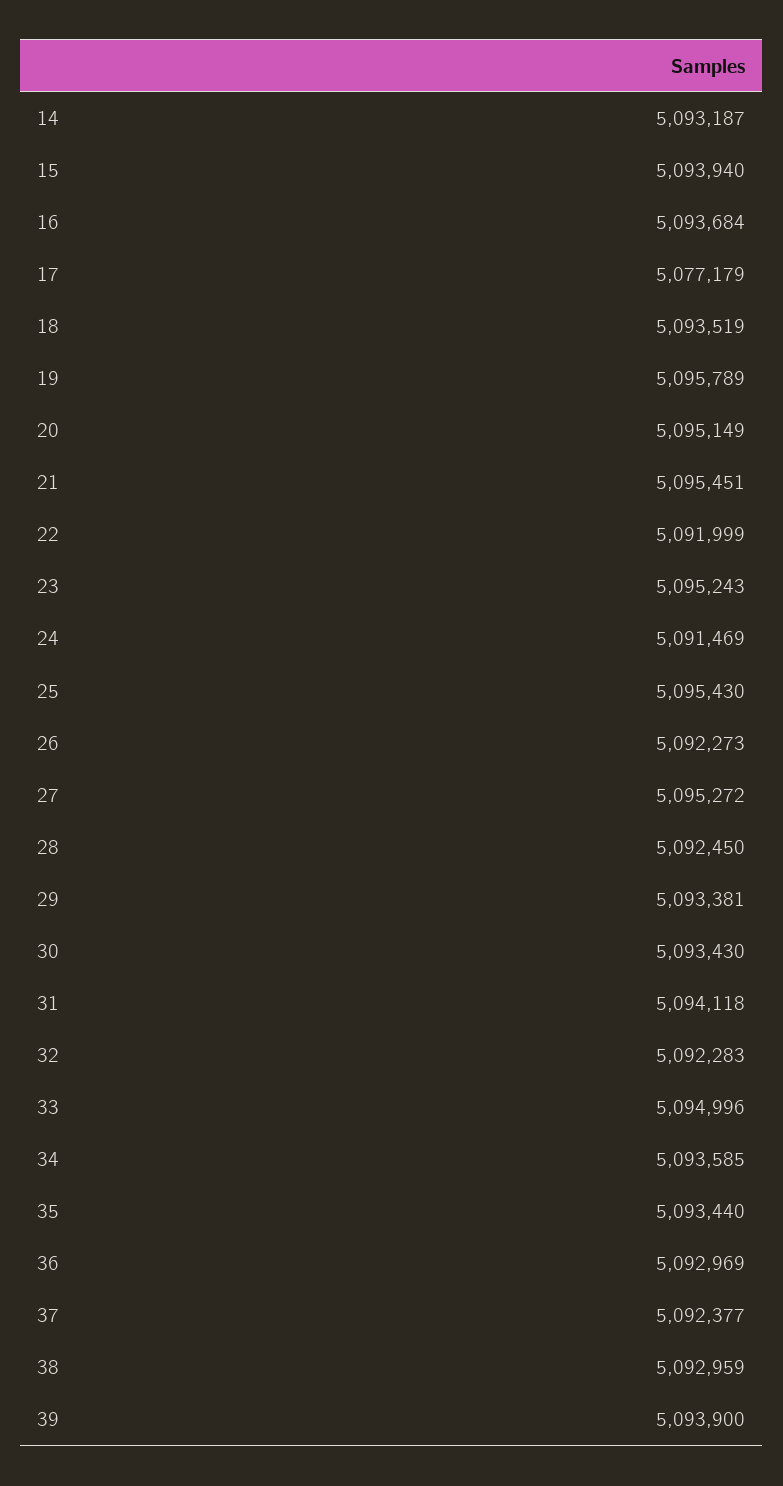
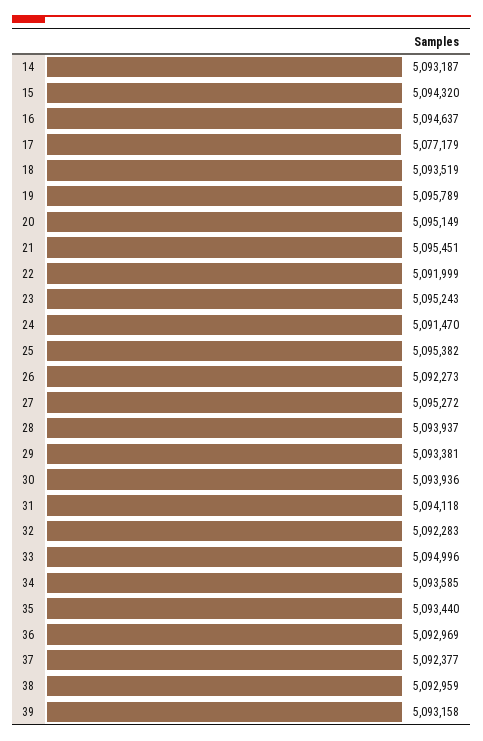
  {
    "14": 5093187,
-   "15": 5093940,
+   "15": 5094320,
-   "16": 5093684,
+   "16": 5094637,
    "17": 5077179,
    "18": 5093519,
    "19": 5095789,
    "20": 5095149,
    "21": 5095451,
    "22": 5091999,
    "23": 5095243,
-   "24": 5091469,
+   "24": 5091470,
-   "25": 5095430,
+   "25": 5095382,
    "26": 5092273,
    "27": 5095272,
-   "28": 5092450,
+   "28": 5093937,
    "29": 5093381,
-   "30": 5093430,
+   "30": 5093936,
    "31": 5094118,
    "32": 5092283,
    "33": 5094996,
    "34": 5093585,
    "35": 5093440,
    "36": 5092969,
    "37": 5092377,
    "38": 5092959,
-   "39": 5093900
+   "39": 5093158
  }

